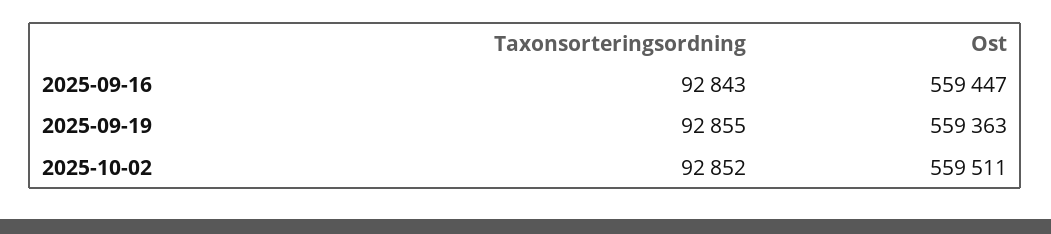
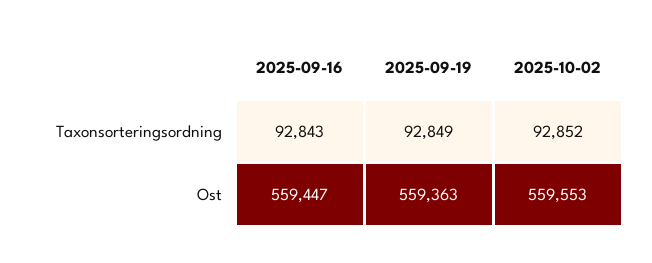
  {
    "Taxonsorteringsordning": {
      "2025-09-16": 92843,
-     "2025-09-19": 92855,
+     "2025-09-19": 92849,
      "2025-10-02": 92852
    },
    "Ost": {
      "2025-09-16": 559447,
      "2025-09-19": 559363,
-     "2025-10-02": 559511
+     "2025-10-02": 559553
    }
  }

